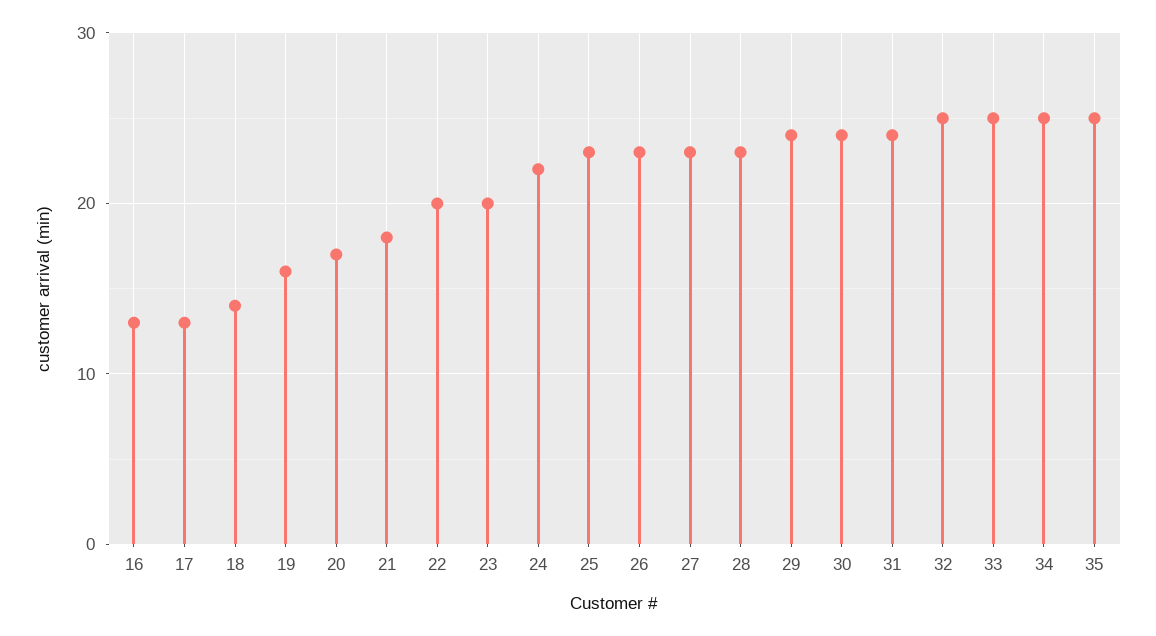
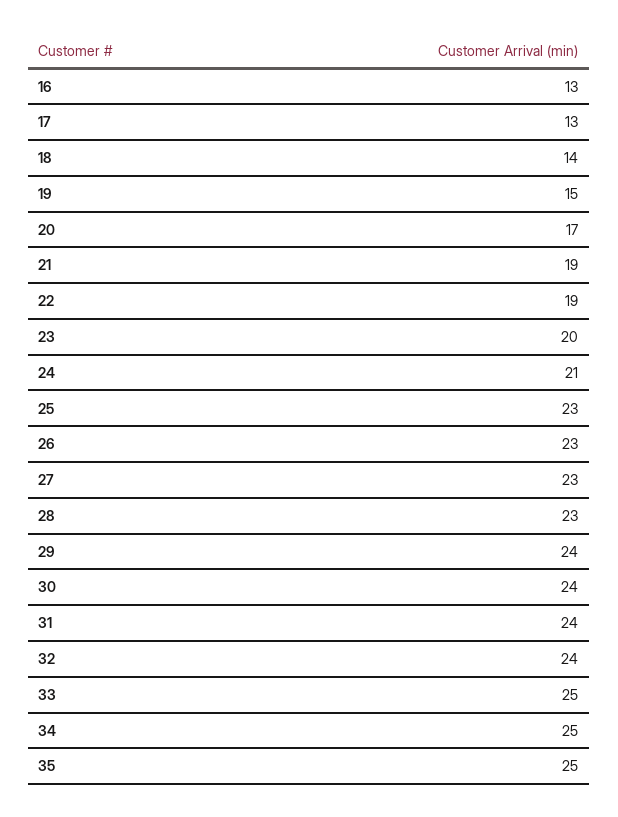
  {
    "16": 13,
    "17": 13,
    "18": 14,
-   "19": 16,
+   "19": 15,
    "20": 17,
-   "21": 18,
+   "21": 19,
-   "22": 20,
+   "22": 19,
    "23": 20,
-   "24": 22,
+   "24": 21,
    "25": 23,
    "26": 23,
    "27": 23,
    "28": 23,
    "29": 24,
    "30": 24,
    "31": 24,
-   "32": 25,
+   "32": 24,
    "33": 25,
    "34": 25,
    "35": 25
  }

